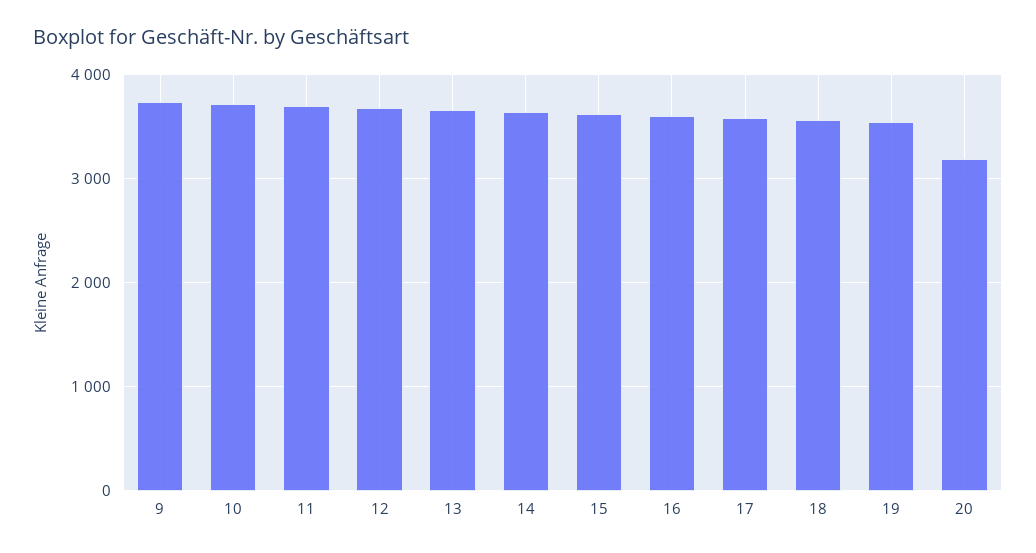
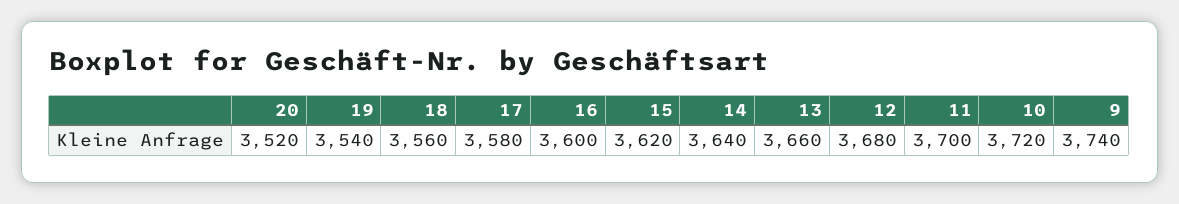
  {
    "9": 3740,
    "10": 3720,
    "11": 3700,
    "12": 3680,
    "13": 3660,
    "14": 3640,
    "15": 3620,
    "16": 3600,
    "17": 3580,
    "18": 3560,
    "19": 3540,
-   "20": 3200
+   "20": 3520
  }

